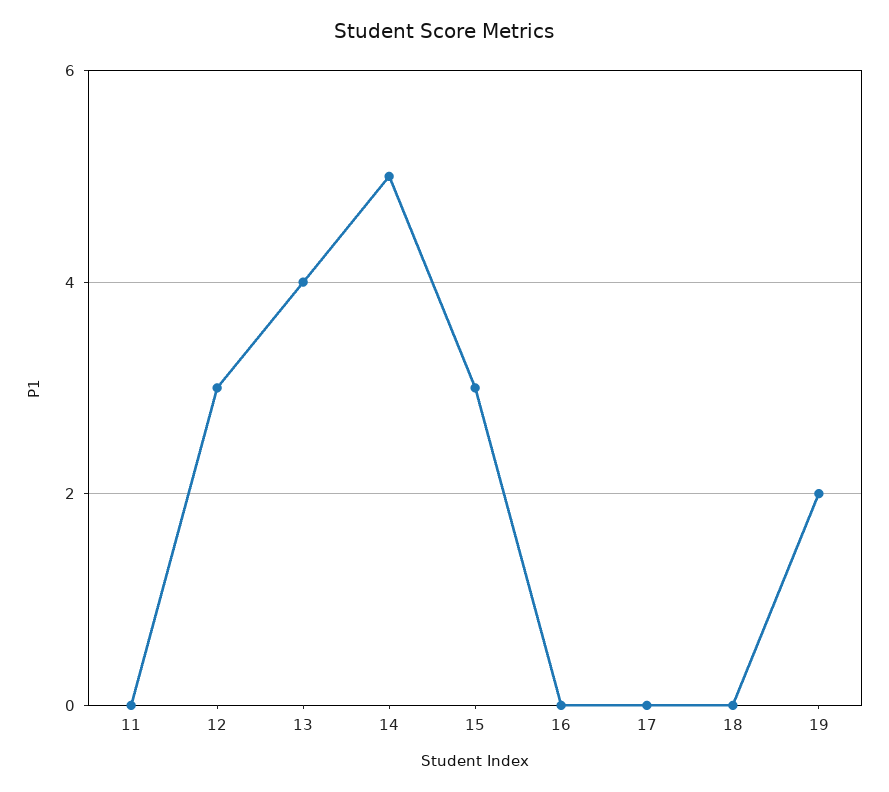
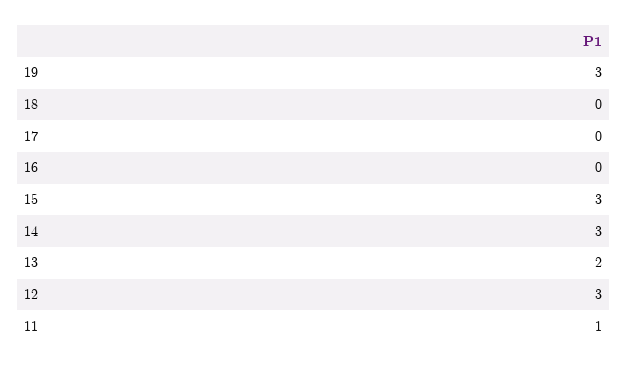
  {
-   "11": 0,
+   "11": 1,
    "12": 3,
-   "13": 4,
+   "13": 2,
-   "14": 5,
+   "14": 3,
    "15": 3,
    "16": 0,
    "17": 0,
    "18": 0,
-   "19": 2
+   "19": 3
  }

